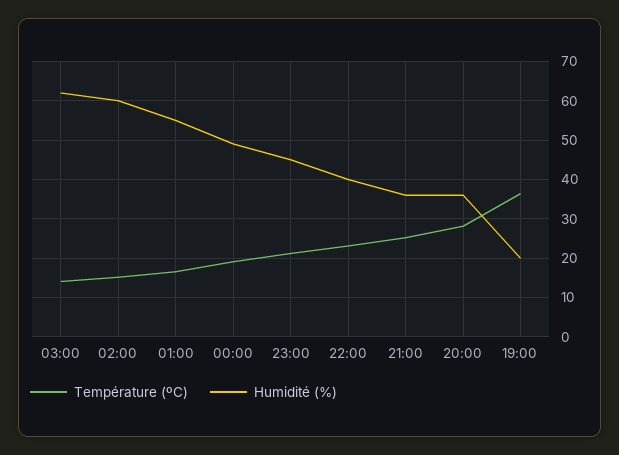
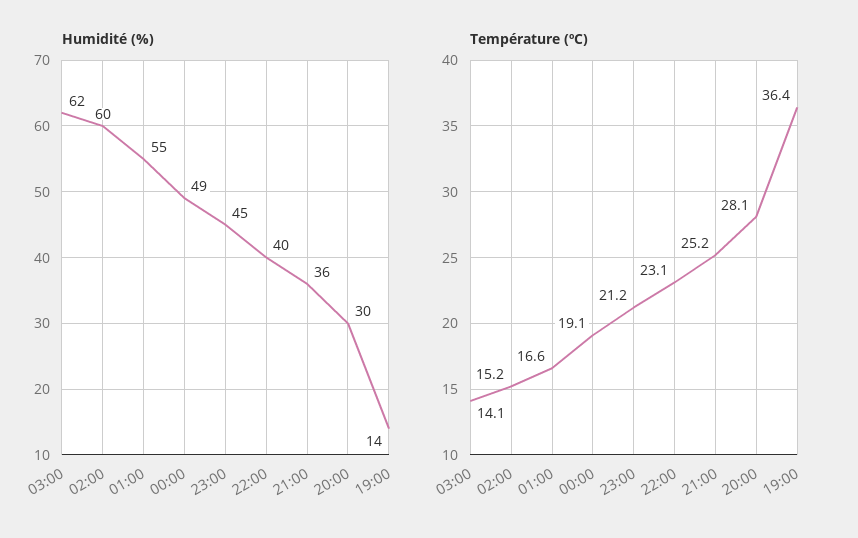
  {
    "Température (ºC)": {
      "03:00": 14.1,
      "02:00": 15.2,
      "01:00": 16.6,
      "00:00": 19.1,
      "23:00": 21.2,
      "22:00": 23.1,
      "21:00": 25.2,
      "20:00": 28.1,
      "19:00": 36.4
    },
    "Humidité (%)": {
      "03:00": 62,
      "02:00": 60,
      "01:00": 55,
      "00:00": 49,
      "23:00": 45,
      "22:00": 40,
      "21:00": 36,
-     "20:00": 36,
+     "20:00": 30,
-     "19:00": 20
+     "19:00": 14
    }
  }

